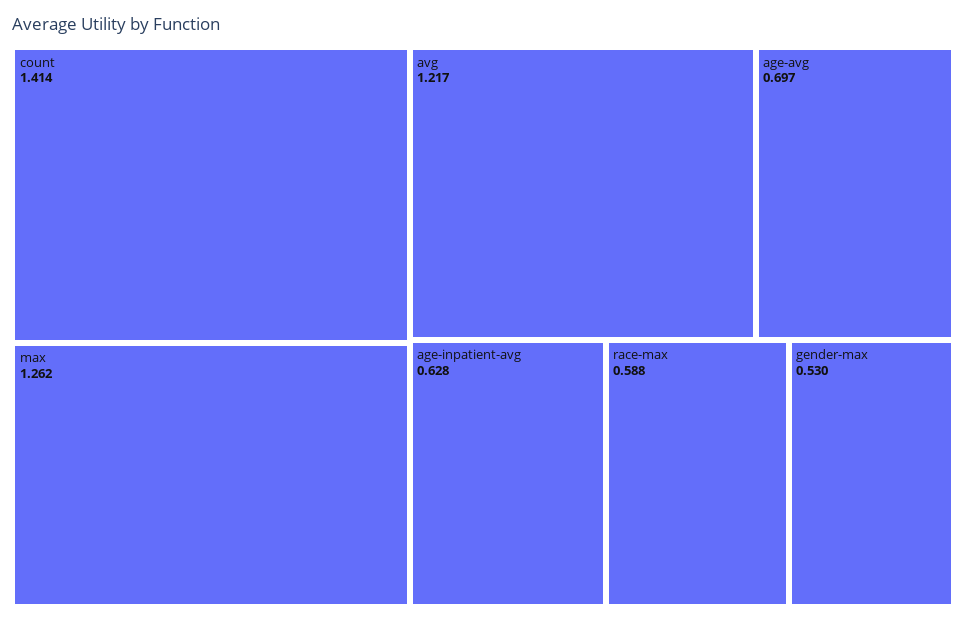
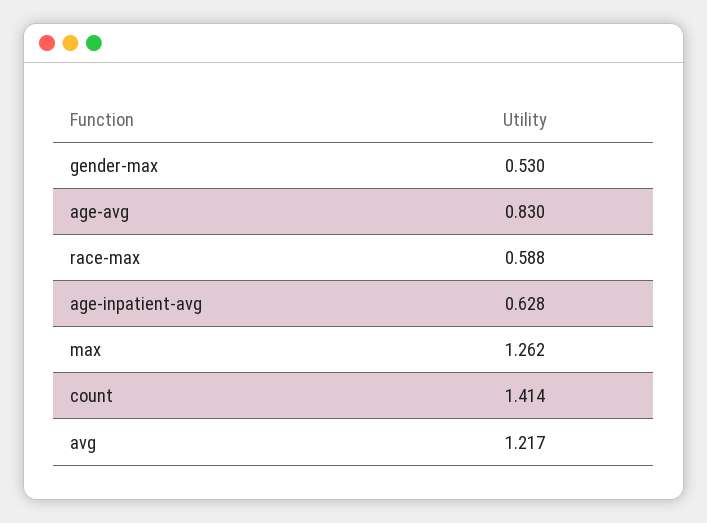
  {
    "count": 1.414,
    "max": 1.262,
    "avg": 1.217,
-   "age-avg": 0.697,
+   "age-avg": 0.83,
    "age-inpatient-avg": 0.628,
    "race-max": 0.588,
    "gender-max": 0.53
  }

